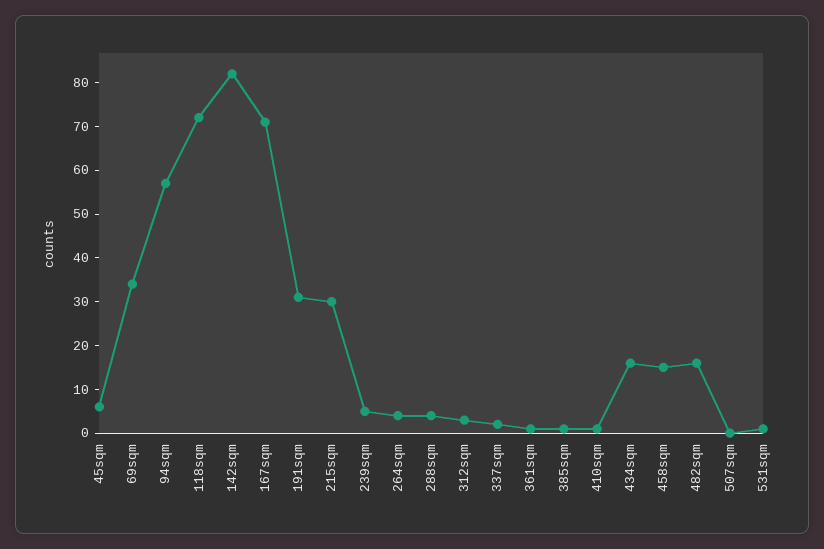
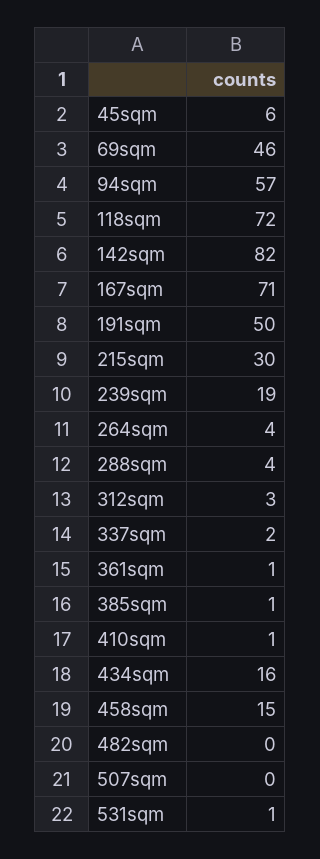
  {
    "45sqm": 6,
-   "69sqm": 35,
+   "69sqm": 46,
    "94sqm": 57,
    "118sqm": 72,
    "142sqm": 82,
    "167sqm": 71,
-   "191sqm": 30,
+   "191sqm": 50,
    "215sqm": 30,
-   "239sqm": 5,
+   "239sqm": 19,
    "264sqm": 4,
    "288sqm": 4,
    "312sqm": 3,
    "337sqm": 2,
    "361sqm": 1,
    "385sqm": 1,
    "410sqm": 1,
    "434sqm": 16,
    "458sqm": 15,
-   "482sqm": 15,
+   "482sqm": 0,
    "507sqm": 0,
    "531sqm": 1
  }

